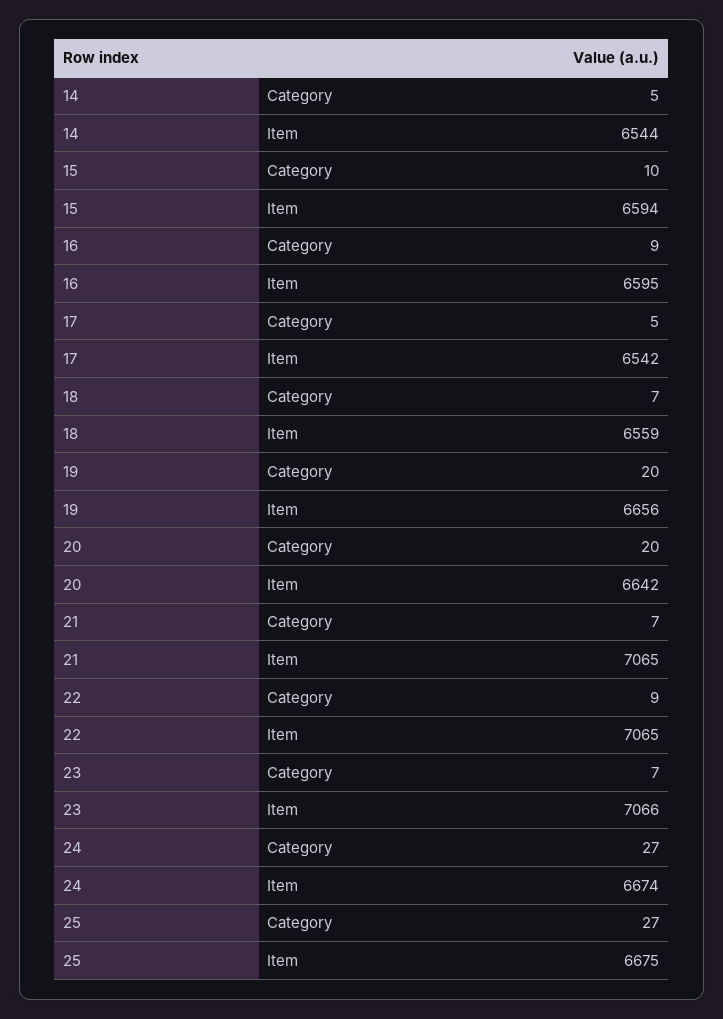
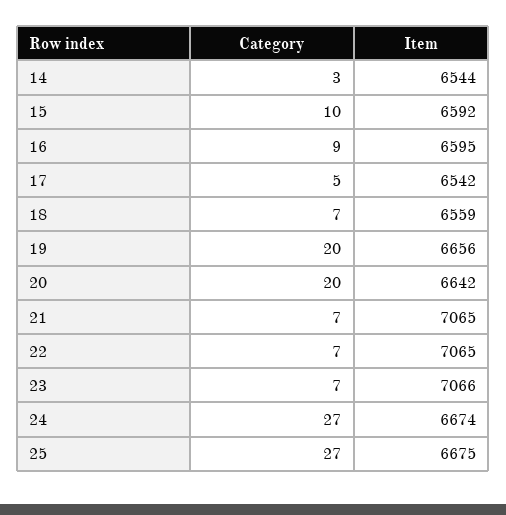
  {
    "14": {
-     "Category": 5,
+     "Category": 3,
      "Item": 6544
    },
    "15": {
      "Category": 10,
-     "Item": 6594
+     "Item": 6592
    },
    "16": {
      "Category": 9,
      "Item": 6595
    },
    "17": {
      "Category": 5,
      "Item": 6542
    },
    "18": {
      "Category": 7,
      "Item": 6559
    },
    "19": {
      "Category": 20,
      "Item": 6656
    },
    "20": {
      "Category": 20,
      "Item": 6642
    },
    "21": {
      "Category": 7,
      "Item": 7065
    },
    "22": {
-     "Category": 9,
+     "Category": 7,
      "Item": 7065
    },
    "23": {
      "Category": 7,
      "Item": 7066
    },
    "24": {
      "Category": 27,
      "Item": 6674
    },
    "25": {
      "Category": 27,
      "Item": 6675
    }
  }

